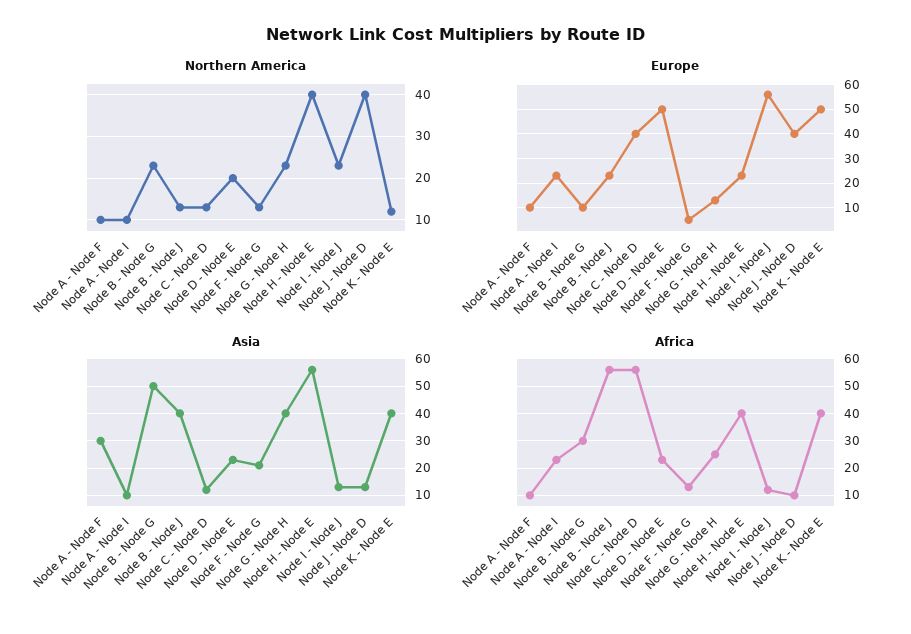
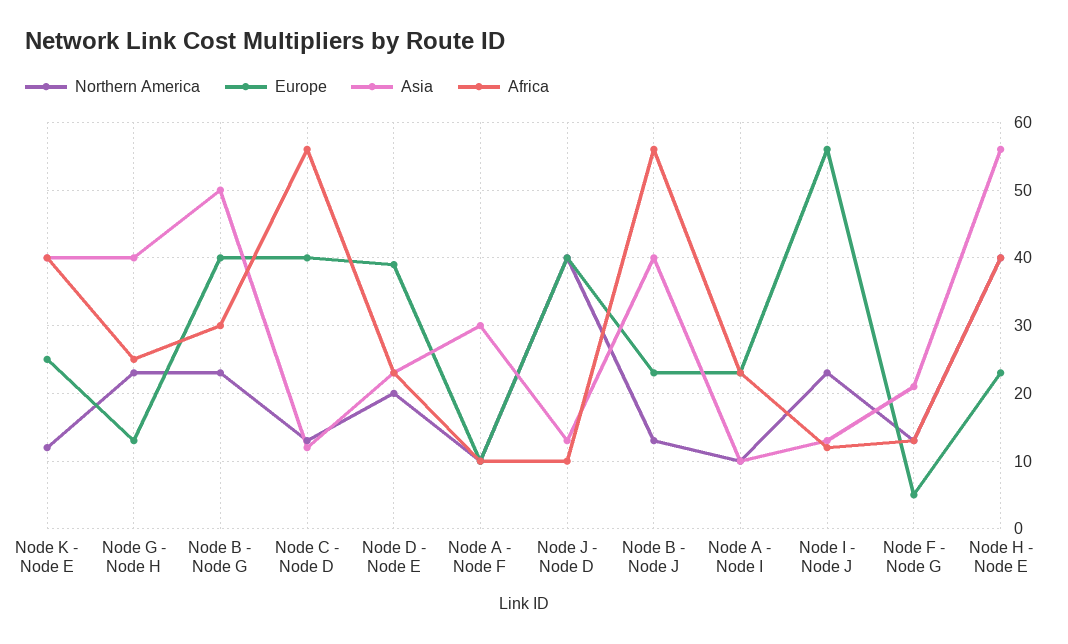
  {
    "Northern America": {
      "Node A - Node F": 10,
      "Node A - Node I": 10,
      "Node B - Node G": 23,
      "Node B - Node J": 13,
      "Node C - Node D": 13,
      "Node D - Node E": 20,
      "Node F - Node G": 13,
      "Node G - Node H": 23,
      "Node H - Node E": 40,
      "Node I - Node J": 23,
      "Node J - Node D": 40,
      "Node K - Node E": 12
    },
    "Europe": {
      "Node A - Node F": 10,
      "Node A - Node I": 23,
-     "Node B - Node G": 10,
+     "Node B - Node G": 40,
      "Node B - Node J": 23,
      "Node C - Node D": 40,
-     "Node D - Node E": 50,
+     "Node D - Node E": 39,
      "Node F - Node G": 5,
      "Node G - Node H": 13,
      "Node H - Node E": 23,
      "Node I - Node J": 56,
      "Node J - Node D": 40,
-     "Node K - Node E": 50
+     "Node K - Node E": 25
    },
    "Asia": {
      "Node A - Node F": 30,
      "Node A - Node I": 10,
      "Node B - Node G": 50,
      "Node B - Node J": 40,
      "Node C - Node D": 12,
      "Node D - Node E": 23,
      "Node F - Node G": 21,
      "Node G - Node H": 40,
      "Node H - Node E": 56,
      "Node I - Node J": 13,
      "Node J - Node D": 13,
      "Node K - Node E": 40
    },
    "Africa": {
      "Node A - Node F": 10,
      "Node A - Node I": 23,
      "Node B - Node G": 30,
      "Node B - Node J": 56,
      "Node C - Node D": 56,
      "Node D - Node E": 23,
      "Node F - Node G": 13,
      "Node G - Node H": 25,
      "Node H - Node E": 40,
      "Node I - Node J": 12,
      "Node J - Node D": 10,
      "Node K - Node E": 40
    }
  }

